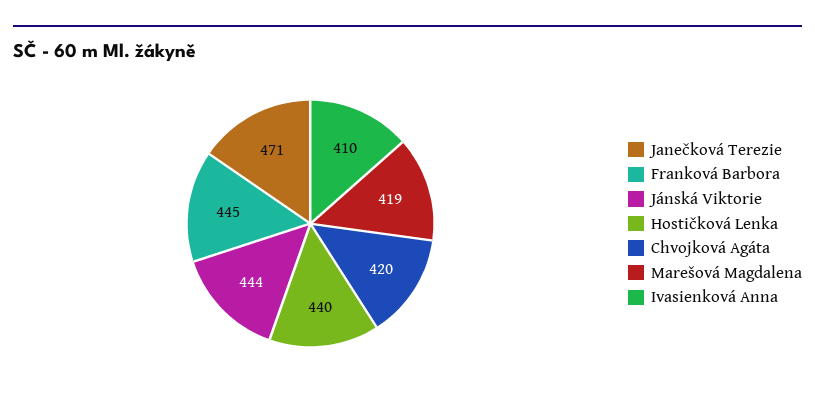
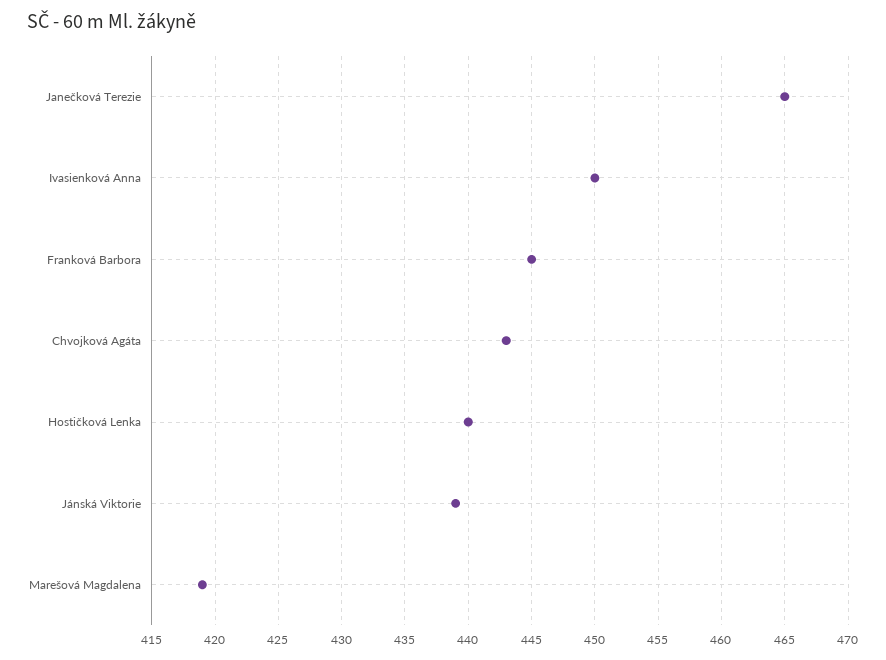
  {
-   "Janečková Terezie": 471,
+   "Janečková Terezie": 465,
    "Franková Barbora": 445,
-   "Jánská Viktorie": 444,
+   "Jánská Viktorie": 439,
    "Hostičková Lenka": 440,
-   "Chvojková Agáta": 420,
+   "Chvojková Agáta": 443,
    "Marešová Magdalena": 419,
-   "Ivasienková Anna": 410
+   "Ivasienková Anna": 450
  }

